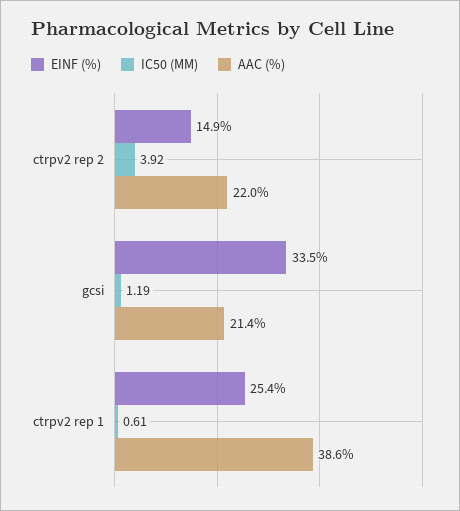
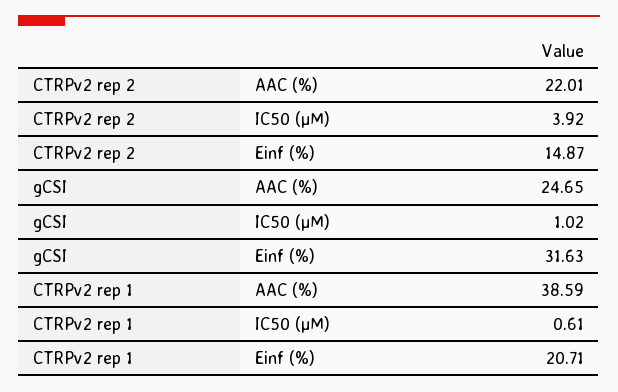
  {
    "EINF (%)": {
      "ctrpv2 rep 2": 14.87,
-     "gcsi": 33.5,
+     "gcsi": 31.63,
-     "ctrpv2 rep 1": 25.4
+     "ctrpv2 rep 1": 20.71
    },
    "IC50 (ΜM)": {
      "ctrpv2 rep 2": 3.92,
-     "gcsi": 1.19,
+     "gcsi": 1.02,
      "ctrpv2 rep 1": 0.61
    },
    "AAC (%)": {
      "ctrpv2 rep 2": 22.01,
-     "gcsi": 21.4,
+     "gcsi": 24.65,
      "ctrpv2 rep 1": 38.59
    }
  }

